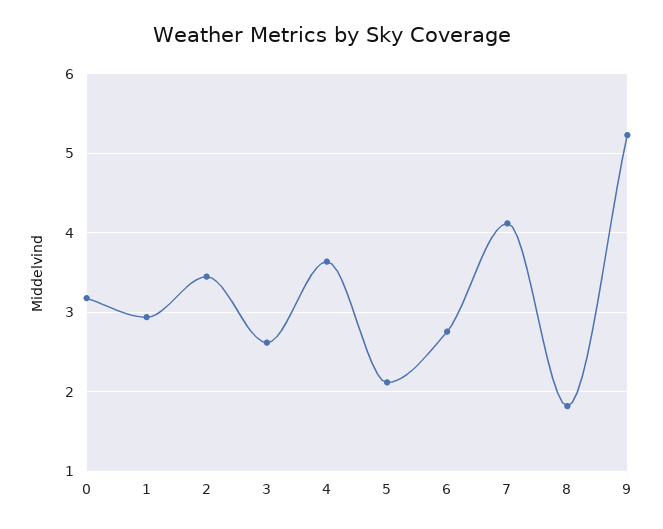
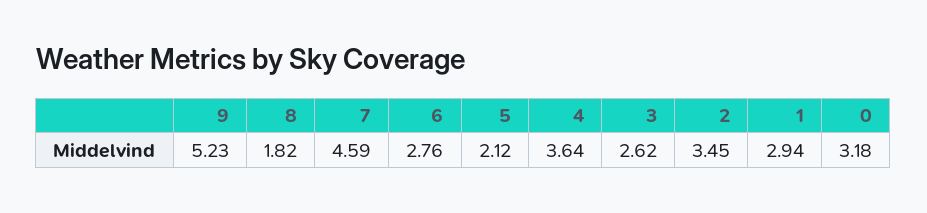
  {
    "0": 3.18,
    "1": 2.94,
    "2": 3.45,
    "3": 2.62,
    "4": 3.64,
    "5": 2.12,
    "6": 2.76,
-   "7": 4.1,
+   "7": 4.59,
    "8": 1.82,
    "9": 5.23
  }

